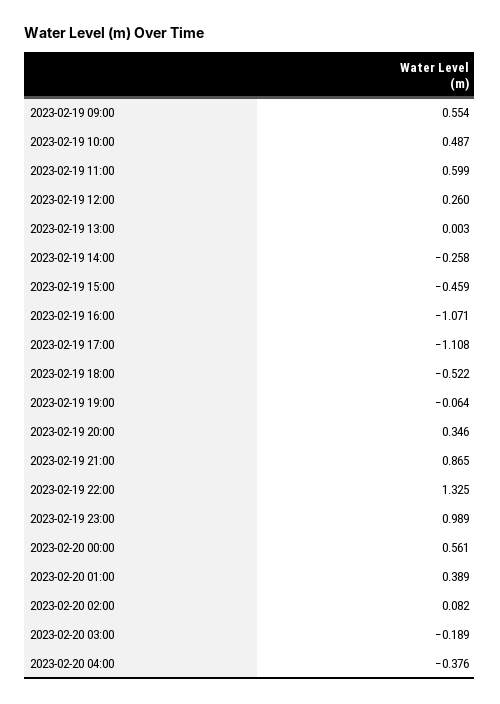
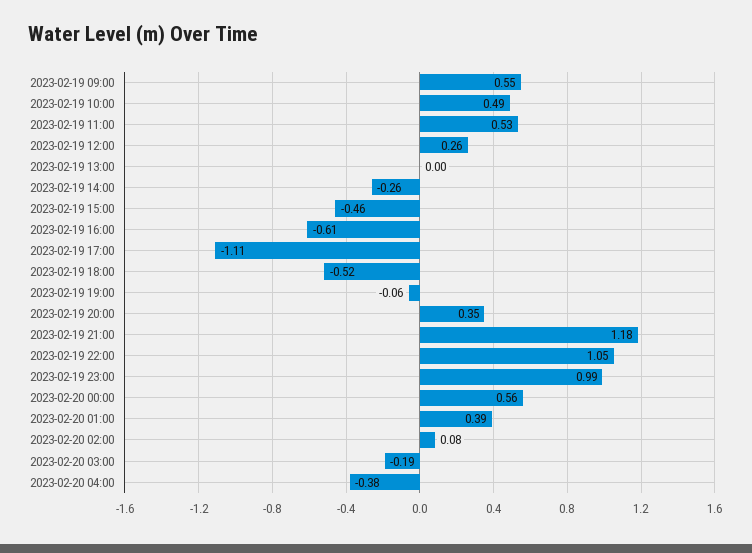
  {
    "2023-02-19 09:00": 0.554,
    "2023-02-19 10:00": 0.487,
-   "2023-02-19 11:00": 0.599,
+   "2023-02-19 11:00": 0.53,
    "2023-02-19 12:00": 0.26,
    "2023-02-19 13:00": 0.003,
    "2023-02-19 14:00": -0.258,
    "2023-02-19 15:00": -0.459,
-   "2023-02-19 16:00": -1.071,
+   "2023-02-19 16:00": -0.61,
    "2023-02-19 17:00": -1.108,
    "2023-02-19 18:00": -0.522,
    "2023-02-19 19:00": -0.064,
    "2023-02-19 20:00": 0.346,
-   "2023-02-19 21:00": 0.865,
+   "2023-02-19 21:00": 1.18,
-   "2023-02-19 22:00": 1.325,
+   "2023-02-19 22:00": 1.05,
    "2023-02-19 23:00": 0.989,
    "2023-02-20 00:00": 0.561,
    "2023-02-20 01:00": 0.389,
    "2023-02-20 02:00": 0.082,
    "2023-02-20 03:00": -0.189,
    "2023-02-20 04:00": -0.376
  }

